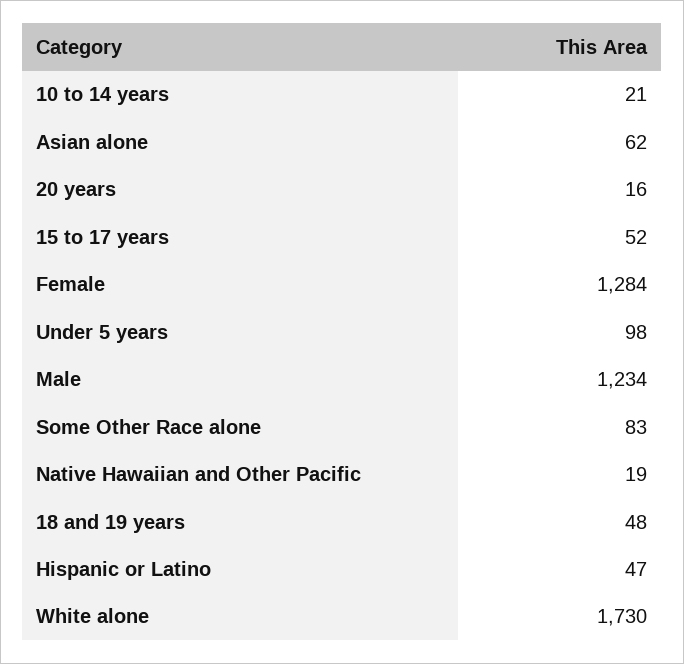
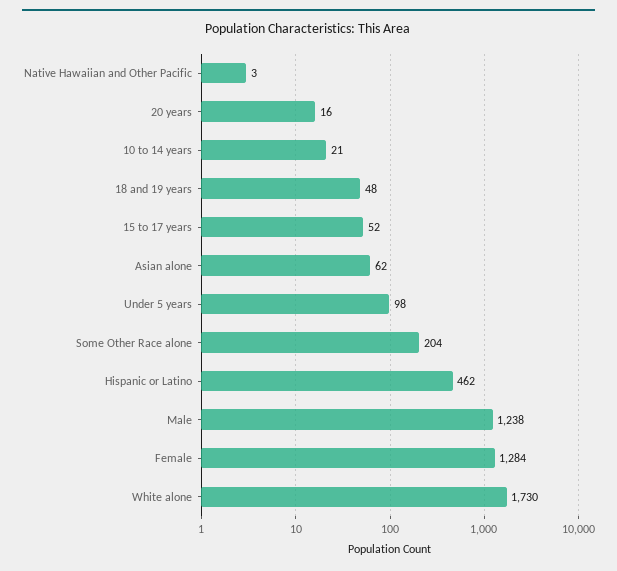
  {
    "10 to 14 years": 21,
    "Asian alone": 62,
    "20 years": 16,
    "15 to 17 years": 52,
    "Female": 1284,
    "Under 5 years": 98,
-   "Male": 1234,
+   "Male": 1238,
-   "Some Other Race alone": 83,
+   "Some Other Race alone": 204,
-   "Native Hawaiian and Other Pacific": 19,
+   "Native Hawaiian and Other Pacific": 3,
    "18 and 19 years": 48,
-   "Hispanic or Latino": 47,
+   "Hispanic or Latino": 462,
    "White alone": 1730
  }

